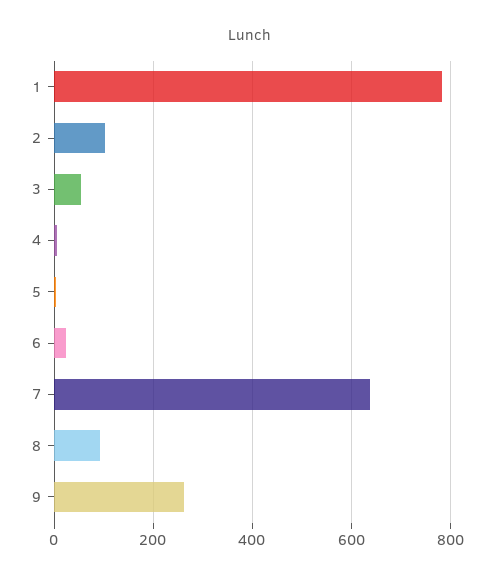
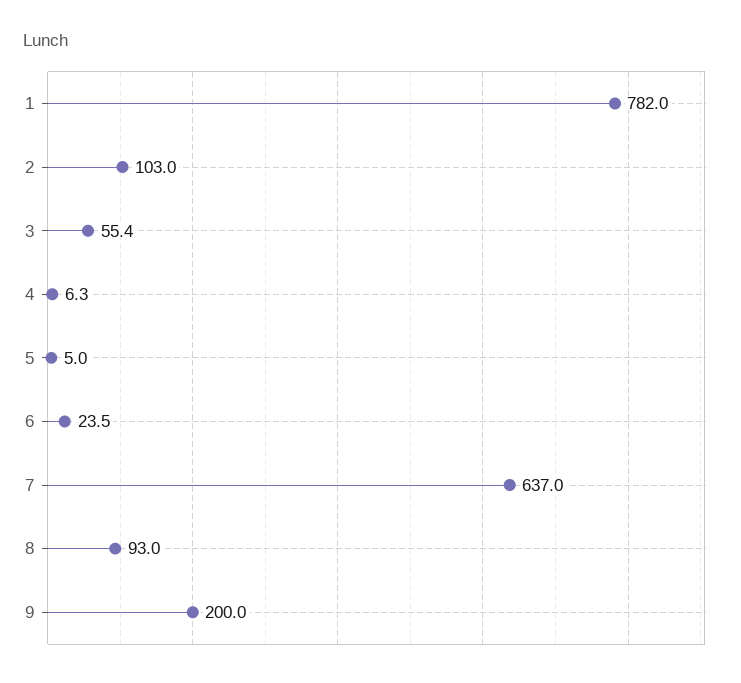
  {
    "1": 782,
    "2": 103,
    "3": 55.4,
    "4": 6.3,
    "5": 5,
    "6": 23.5,
    "7": 637,
    "8": 93,
-   "9": 260
+   "9": 200
  }

